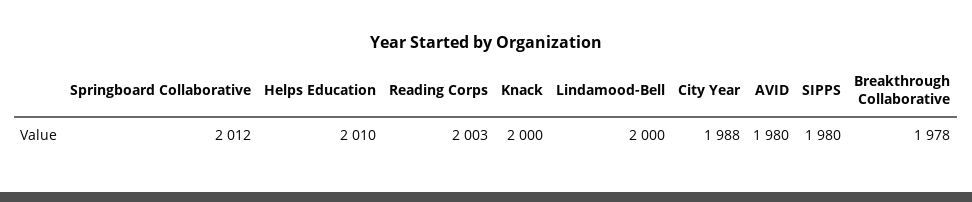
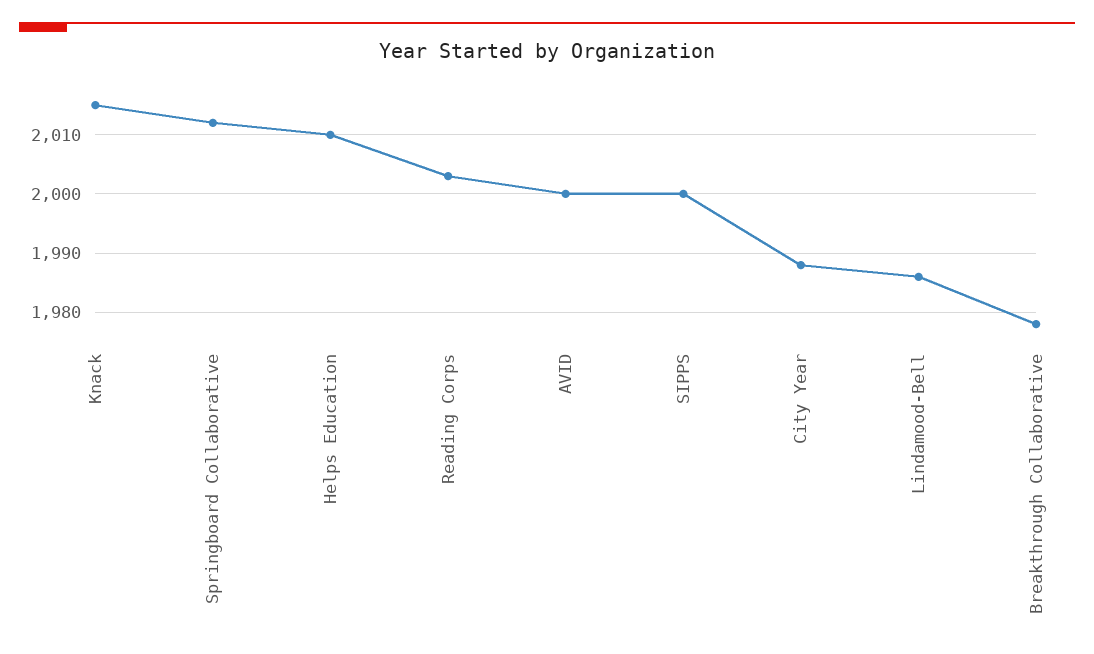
  {
    "Springboard Collaborative": 2012,
    "Helps Education": 2010,
    "Reading Corps": 2003,
-   "Knack": 2000,
+   "Knack": 2015,
-   "Lindamood-Bell": 2000,
+   "Lindamood-Bell": 1985,
    "City Year": 1988,
-   "AVID": 1980,
+   "AVID": 2000,
-   "SIPPS": 1980,
+   "SIPPS": 2000,
    "Breakthrough Collaborative": 1978
  }

